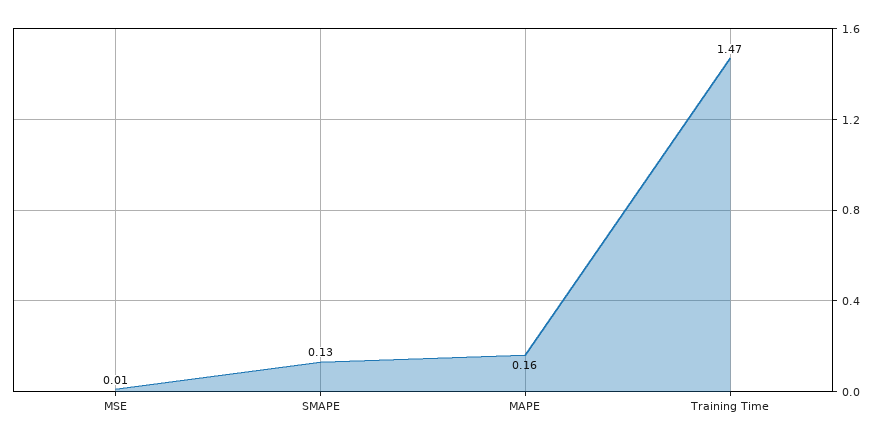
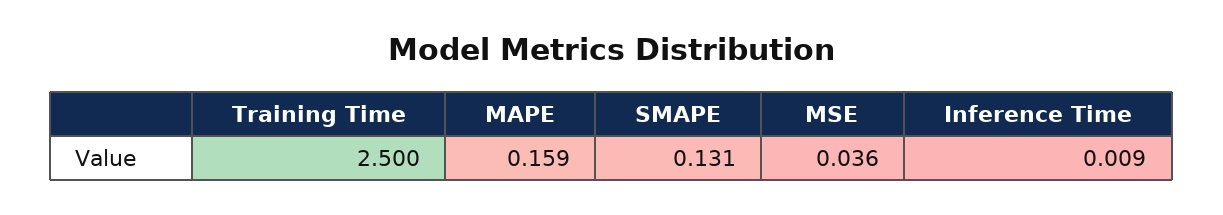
  {
-   "MSE": 0.01,
+   "MSE": 0.036,
    "SMAPE": 0.131,
    "MAPE": 0.159,
-   "Training Time": 1.47
+   "Training Time": 2.5,
+   "Inference Time": 0.009
  }

